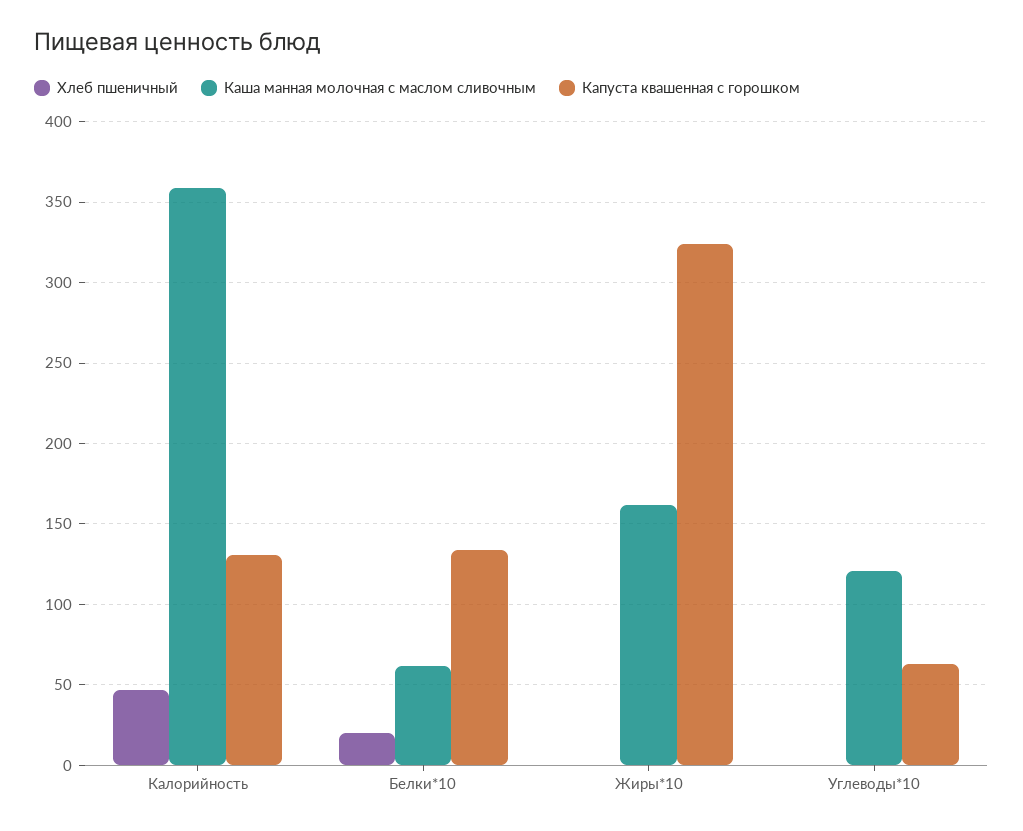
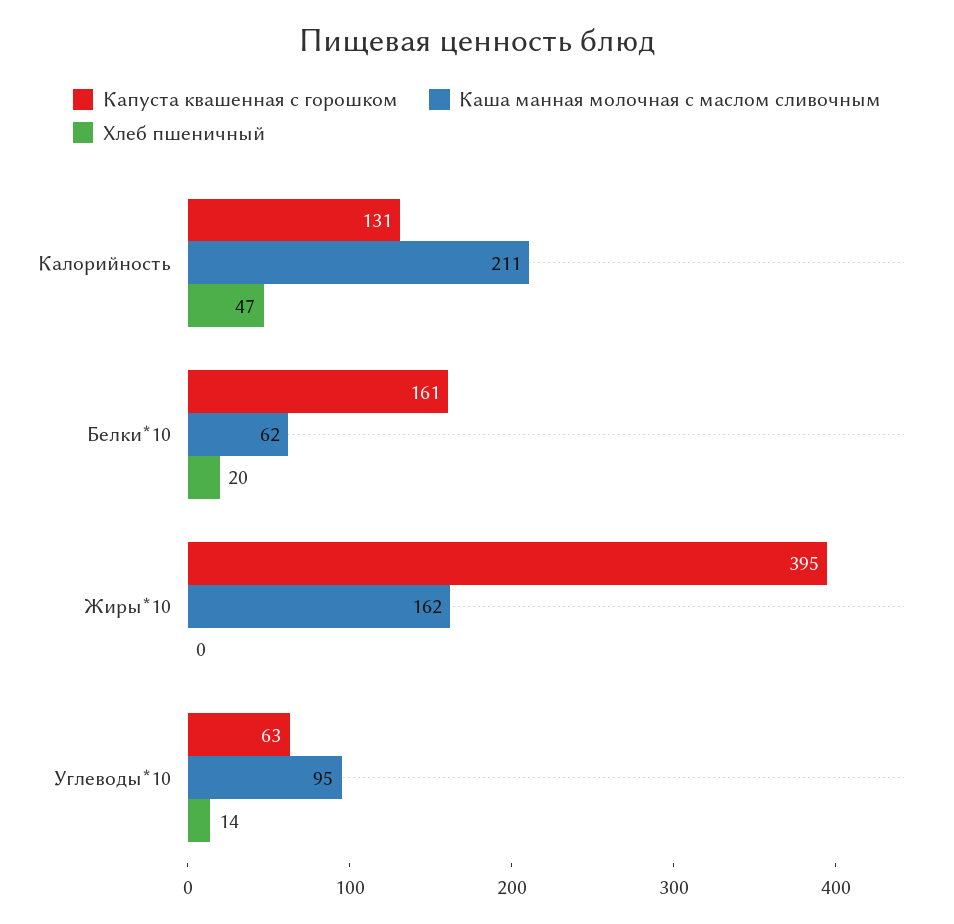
  {
    "Хлеб пшеничный": {
      "Калорийность": 47,
      "Белки*10": 20,
      "Жиры*10": 0,
-     "Углеводы*10": 0
+     "Углеводы*10": 14
    },
    "Каша манная молочная с маслом сливочным": {
-     "Калорийность": 360,
+     "Калорийность": 211,
      "Белки*10": 62,
      "Жиры*10": 162,
-     "Углеводы*10": 120
+     "Углеводы*10": 95
    },
    "Капуста квашенная с горошком": {
      "Калорийность": 131,
-     "Белки*10": 135,
+     "Белки*10": 161,
-     "Жиры*10": 325,
+     "Жиры*10": 395,
      "Углеводы*10": 63
    }
  }

